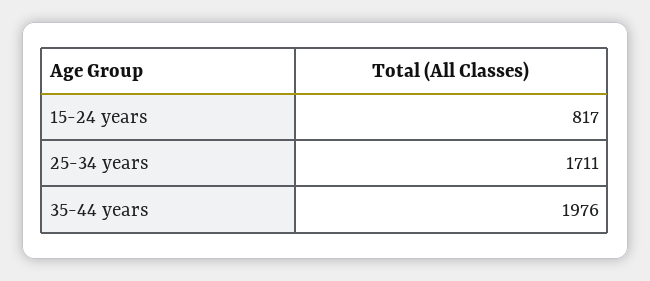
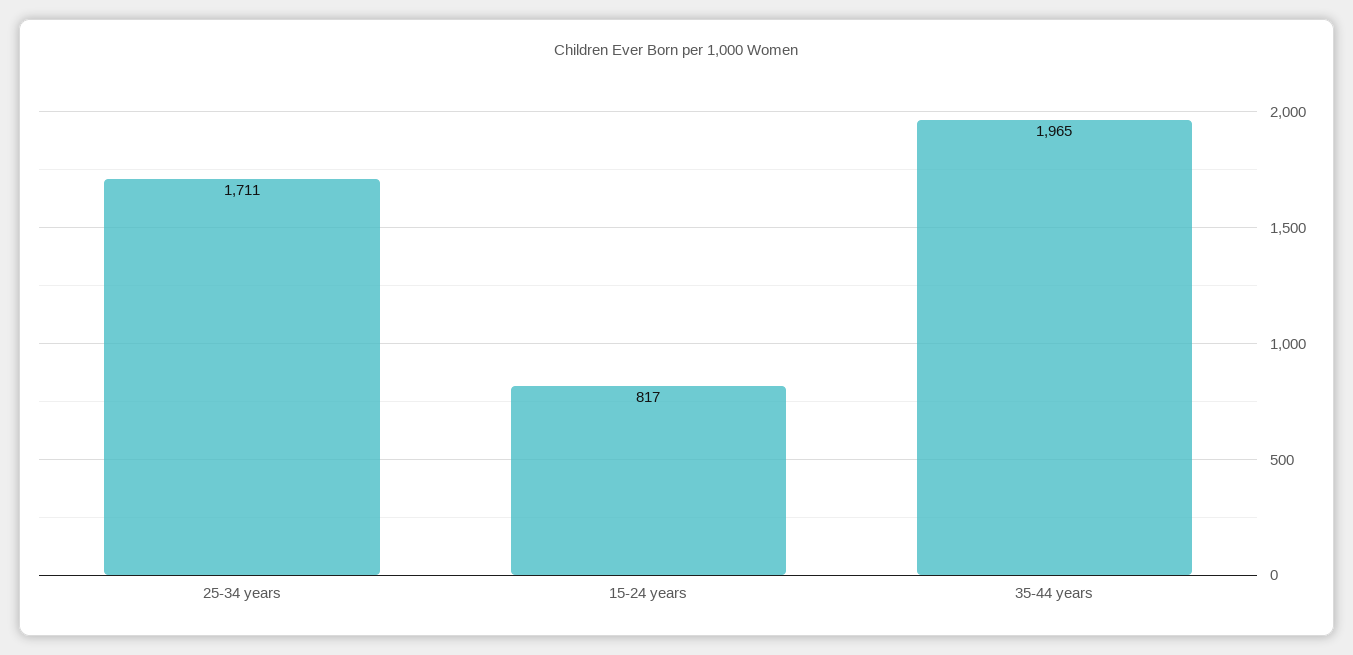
  {
    "15-24 years": 817,
    "25-34 years": 1711,
-   "35-44 years": 1976
+   "35-44 years": 1965
  }

